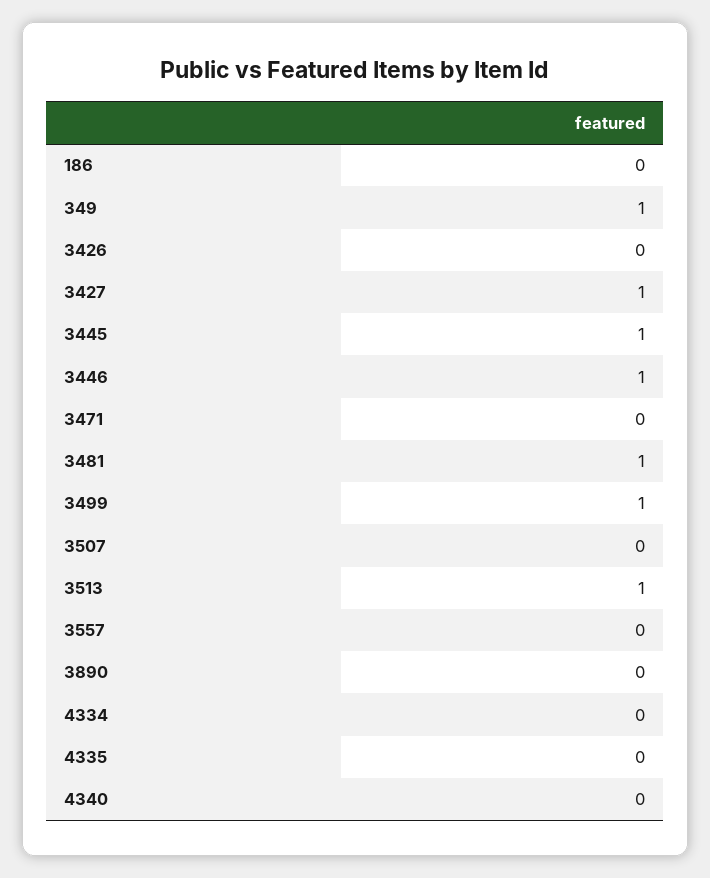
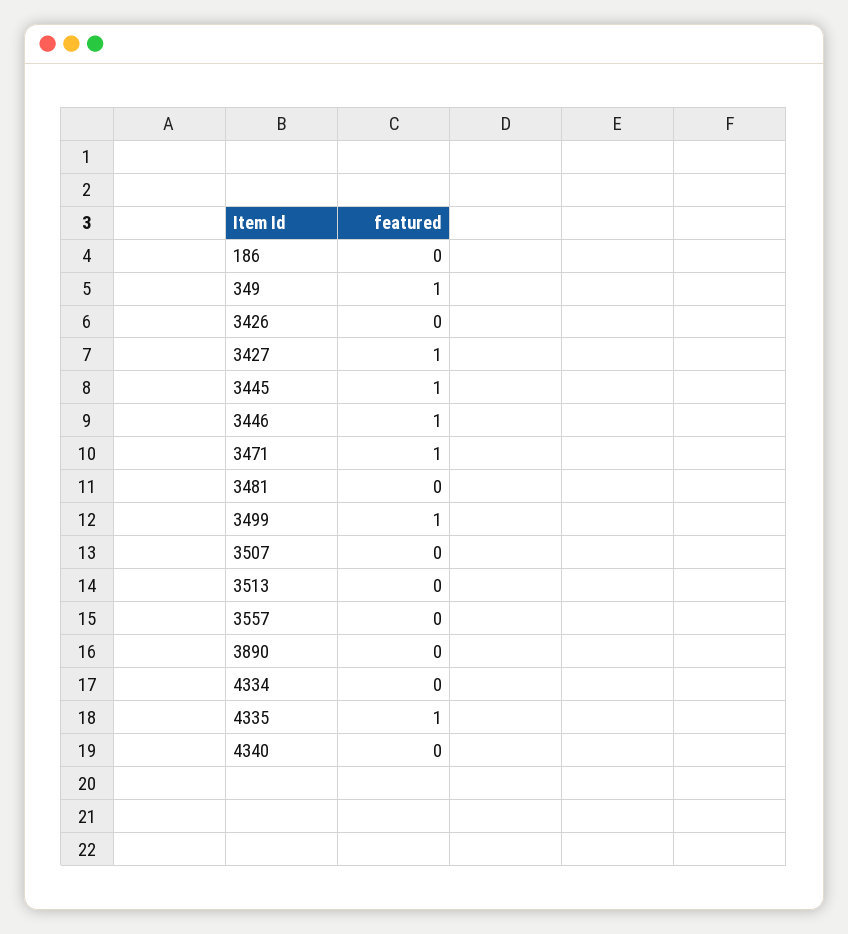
  {
    "186": 0,
    "349": 1,
    "3426": 0,
    "3427": 1,
    "3445": 1,
    "3446": 1,
-   "3471": 0,
+   "3471": 1,
-   "3481": 1,
+   "3481": 0,
    "3499": 1,
    "3507": 0,
-   "3513": 1,
+   "3513": 0,
    "3557": 0,
    "3890": 0,
    "4334": 0,
-   "4335": 0,
+   "4335": 1,
    "4340": 0
  }

